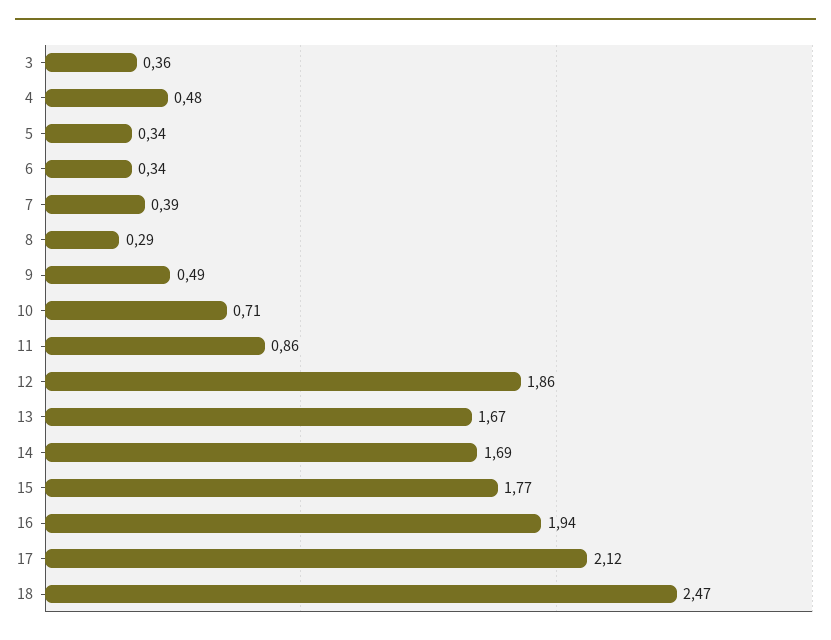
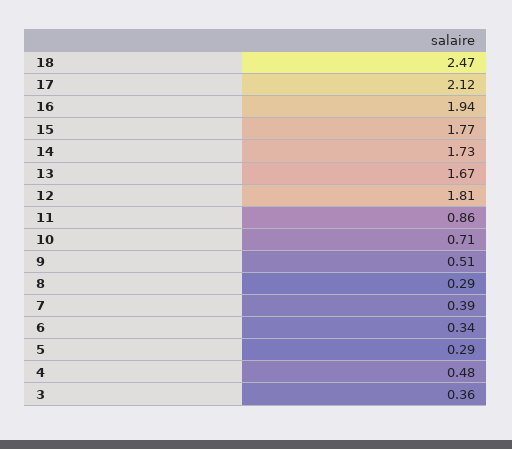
  {
    "3": 0.36,
    "4": 0.48,
-   "5": 0.34,
+   "5": 0.29,
    "6": 0.34,
    "7": 0.39,
    "8": 0.29,
-   "9": 0.49,
+   "9": 0.51,
    "10": 0.71,
    "11": 0.86,
-   "12": 1.86,
+   "12": 1.81,
    "13": 1.67,
-   "14": 1.69,
+   "14": 1.73,
    "15": 1.77,
    "16": 1.94,
    "17": 2.12,
    "18": 2.47
  }

